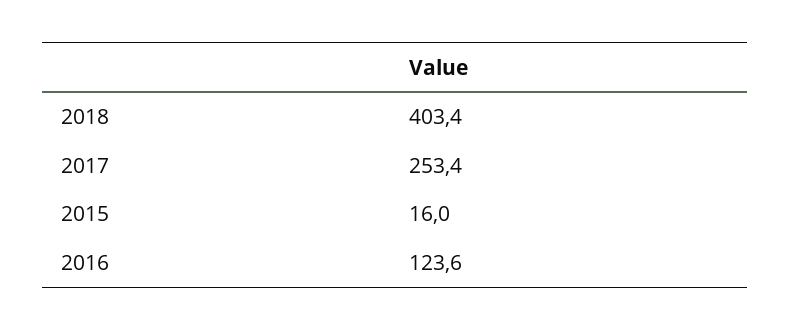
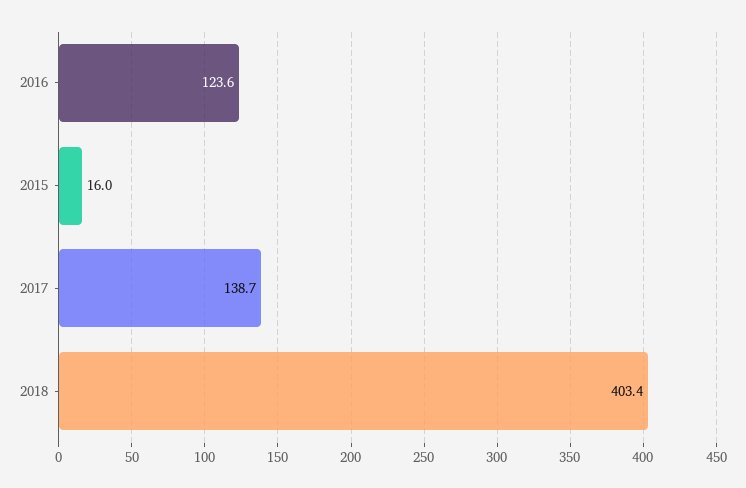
  {
    "2018": 403.4,
-   "2017": 253.4,
+   "2017": 138.7,
    "2015": 16,
    "2016": 123.6
  }

